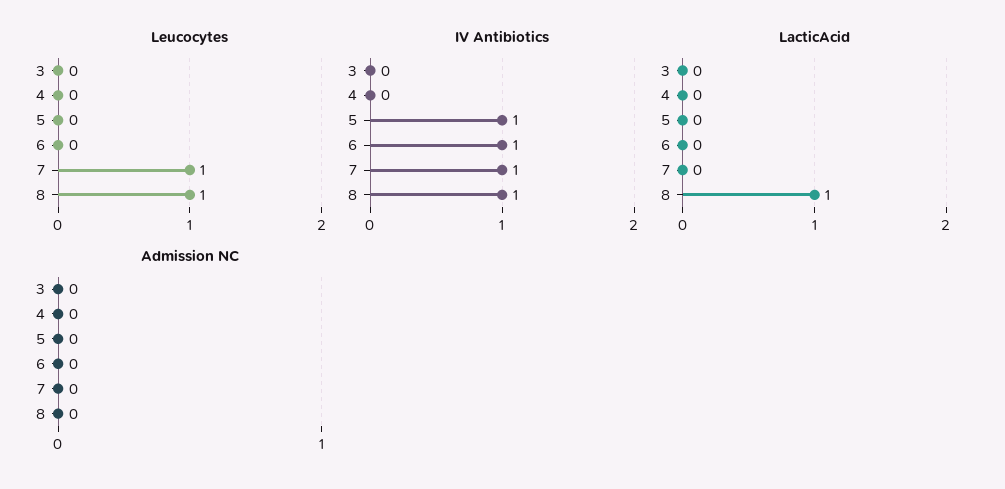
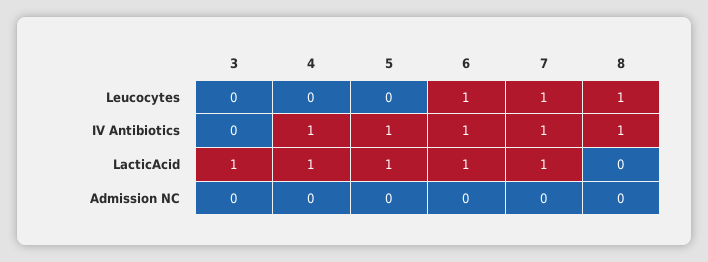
  {
    "Leucocytes": {
      "3": 0,
      "4": 0,
      "5": 0,
-     "6": 0,
+     "6": 1,
      "7": 1,
      "8": 1
    },
    "IV Antibiotics": {
      "3": 0,
-     "4": 0,
+     "4": 1,
      "5": 1,
      "6": 1,
      "7": 1,
      "8": 1
    },
    "LacticAcid": {
-     "3": 0,
+     "3": 1,
-     "4": 0,
+     "4": 1,
-     "5": 0,
+     "5": 1,
-     "6": 0,
+     "6": 1,
-     "7": 0,
+     "7": 1,
-     "8": 1
+     "8": 0
    },
    "Admission NC": {
      "3": 0,
      "4": 0,
      "5": 0,
      "6": 0,
      "7": 0,
      "8": 0
    }
  }

